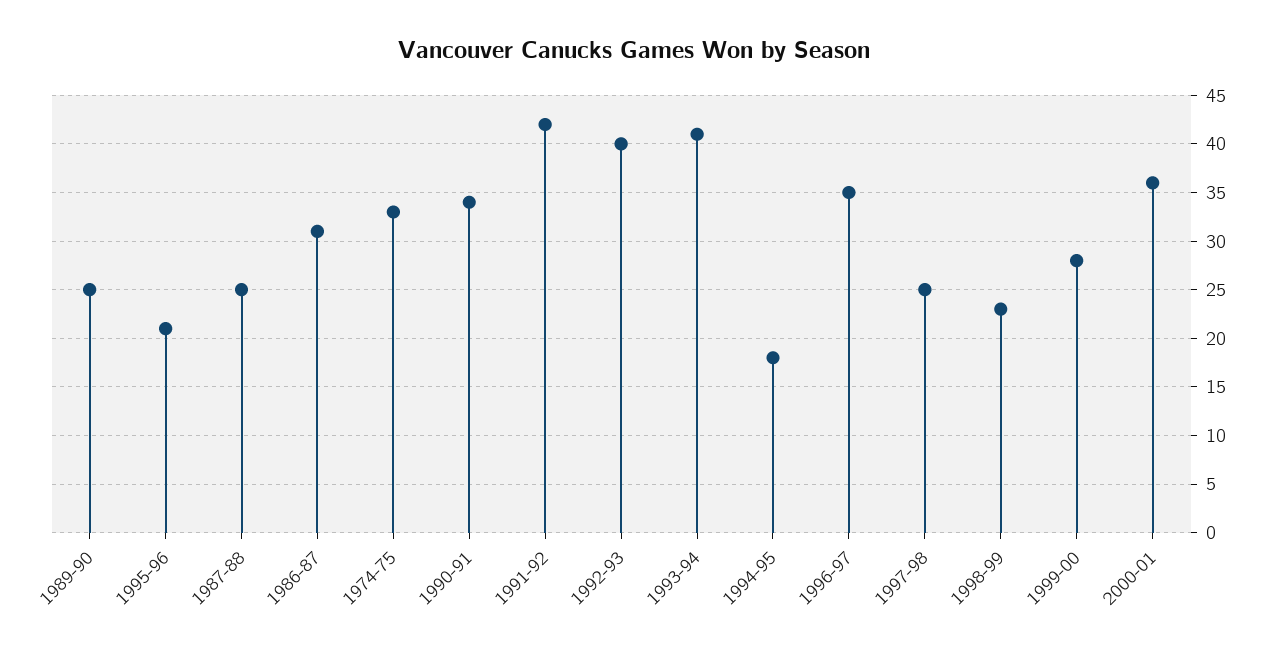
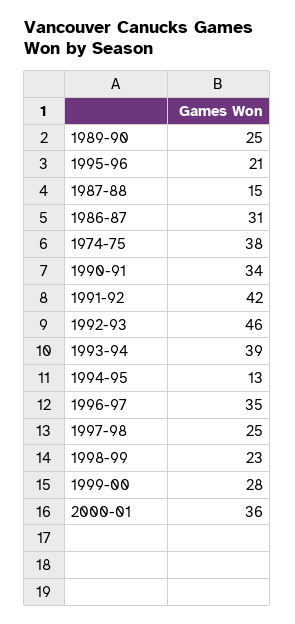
  {
    "1989-90": 25,
    "1995-96": 21,
-   "1987-88": 25,
+   "1987-88": 15,
    "1986-87": 31,
-   "1974-75": 33,
+   "1974-75": 38,
    "1990-91": 34,
    "1991-92": 42,
-   "1992-93": 40,
+   "1992-93": 46,
-   "1993-94": 41,
+   "1993-94": 39,
-   "1994-95": 18,
+   "1994-95": 13,
    "1996-97": 35,
    "1997-98": 25,
    "1998-99": 23,
    "1999-00": 28,
    "2000-01": 36
  }

